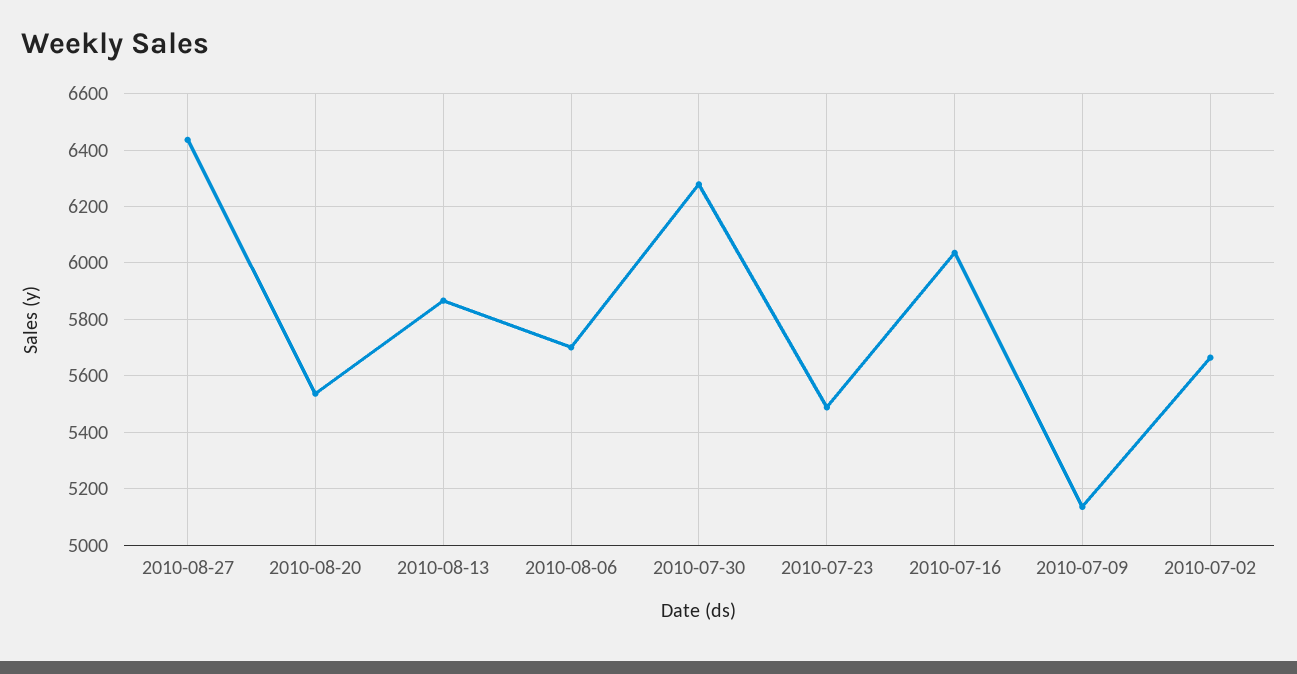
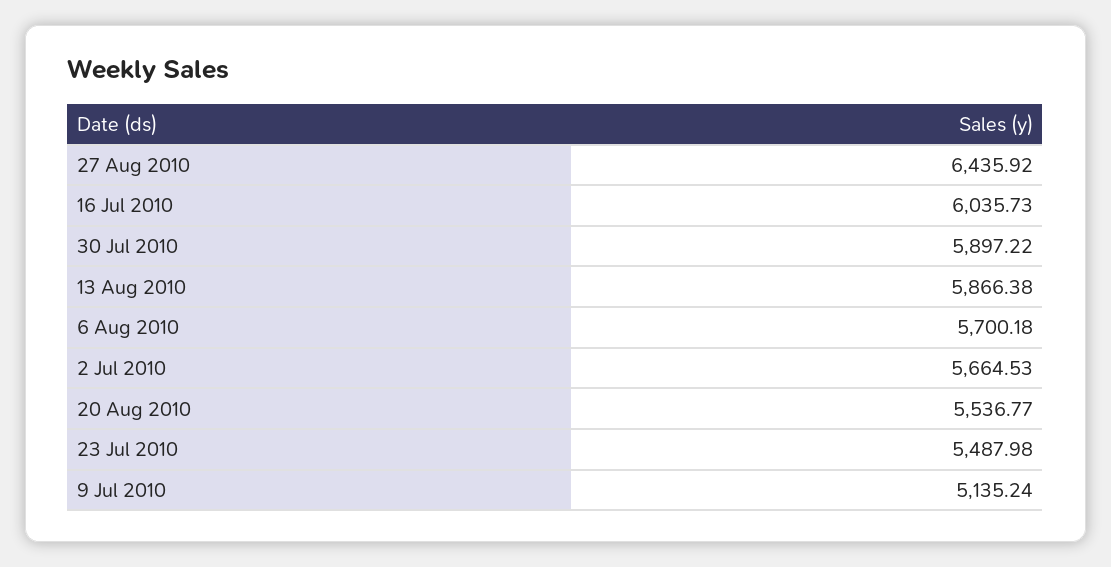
  {
    "2010-08-27": 6435.92,
    "2010-08-20": 5536.77,
    "2010-08-13": 5866.38,
    "2010-08-06": 5700.18,
-   "2010-07-30": 6275,
+   "2010-07-30": 5897.22,
    "2010-07-23": 5487.98,
    "2010-07-16": 6035.73,
    "2010-07-09": 5135.24,
    "2010-07-02": 5664.53
  }

